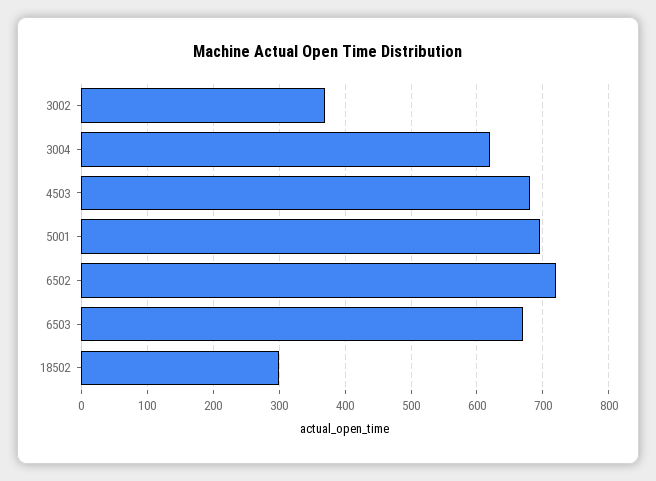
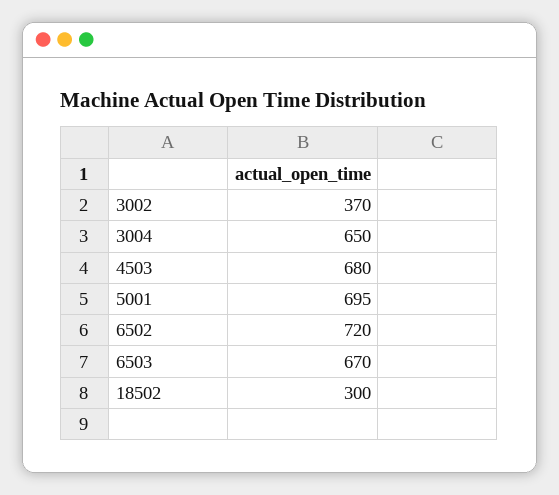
  {
    "3002": 370,
-   "3004": 620,
+   "3004": 650,
    "4503": 680,
    "5001": 695,
    "6502": 720,
    "6503": 670,
    "18502": 300
  }

